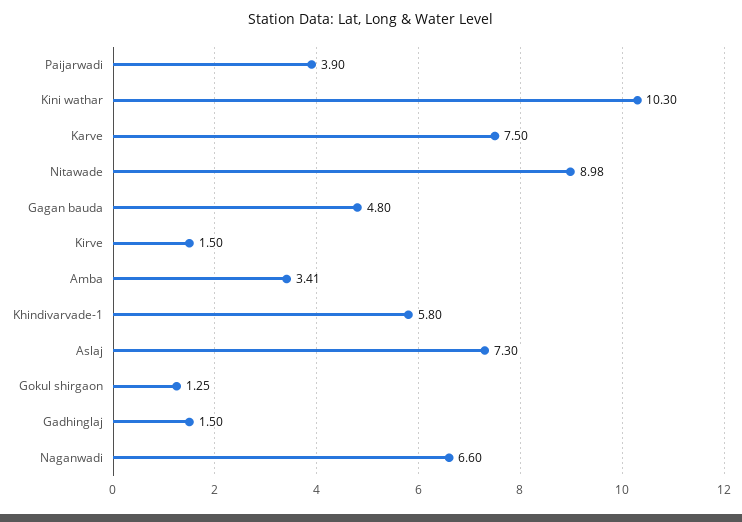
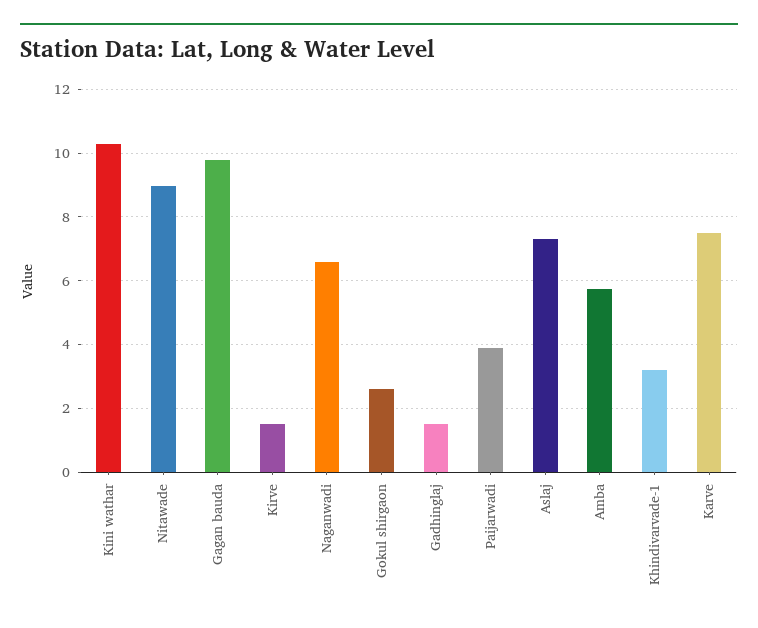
  {
    "Paijarwadi": 3.9,
    "Kini wathar": 10.3,
    "Karve": 7.5,
    "Nitawade": 8.98,
-   "Gagan bauda": 4.8,
+   "Gagan bauda": 9.8,
    "Kirve": 1.5,
-   "Amba": 3.41,
+   "Amba": 5.8,
-   "Khindivarvade-1": 5.8,
+   "Khindivarvade-1": 3.2,
    "Aslaj": 7.3,
-   "Gokul shirgaon": 1.25,
+   "Gokul shirgaon": 2.6,
    "Gadhinglaj": 1.5,
    "Naganwadi": 6.6
  }

